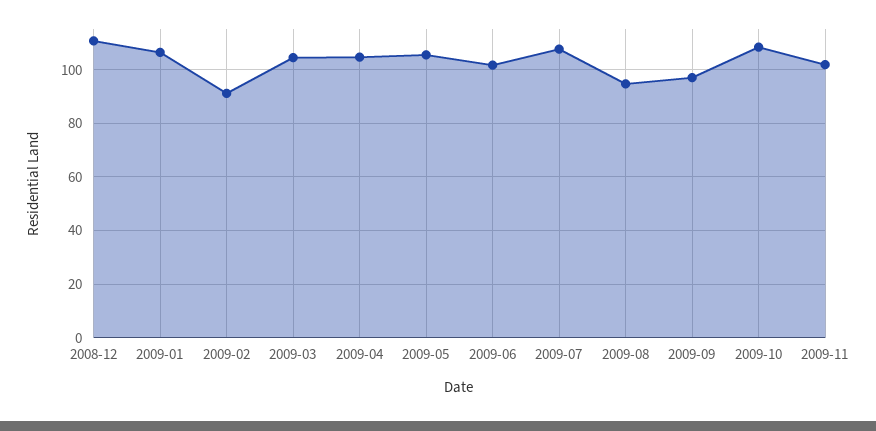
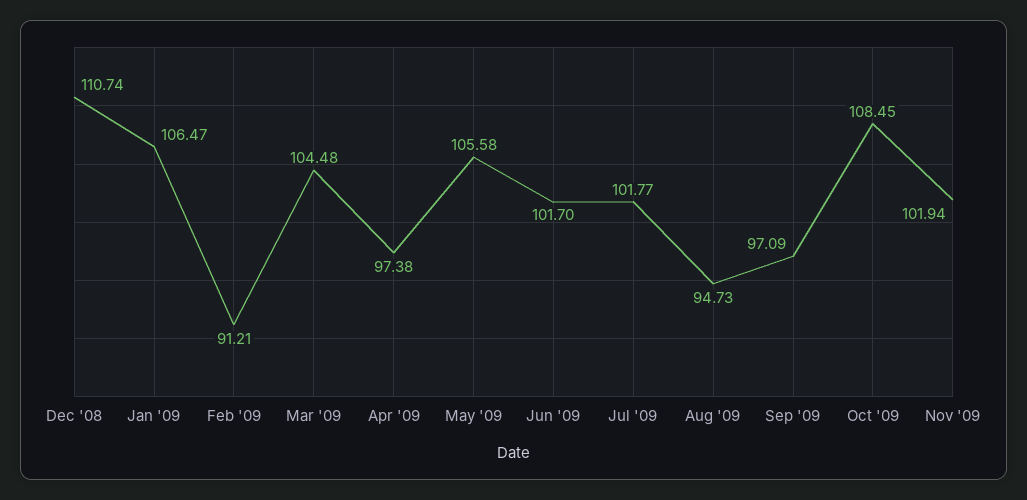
  {
    "2008-12": 110.74,
    "2009-01": 106.47,
    "2009-02": 91.21,
    "2009-03": 104.48,
-   "2009-04": 105,
+   "2009-04": 97.38,
    "2009-05": 105.58,
    "2009-06": 101.7,
-   "2009-07": 107.5,
+   "2009-07": 101.77,
    "2009-08": 94.73,
    "2009-09": 97.09,
    "2009-10": 108.45,
    "2009-11": 101.94
  }

